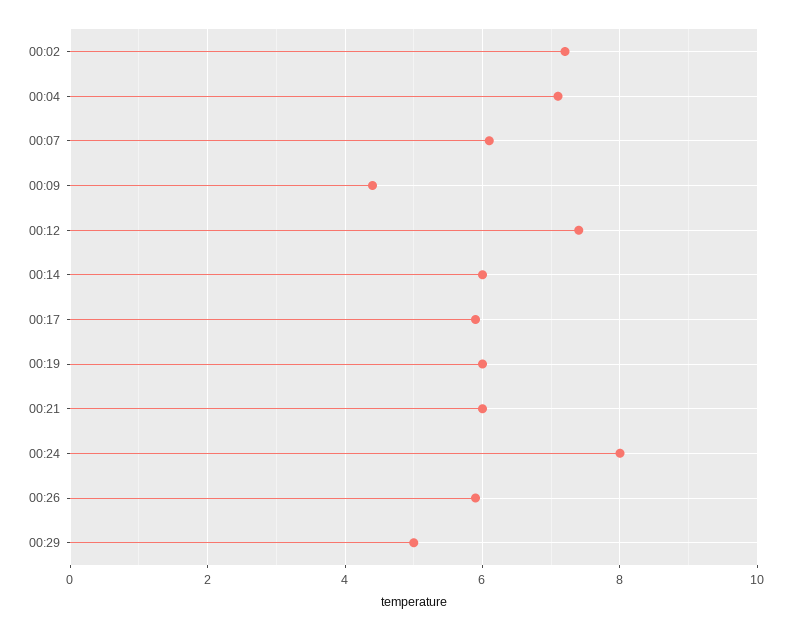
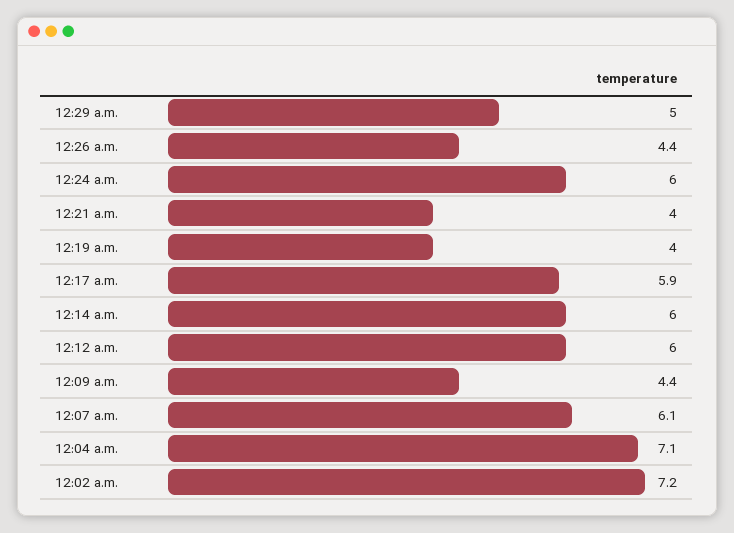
  {
    "00:02": 7.2,
    "00:04": 7.1,
    "00:07": 6.1,
    "00:09": 4.4,
-   "00:12": 7.5,
+   "00:12": 6,
    "00:14": 6,
    "00:17": 5.9,
-   "00:19": 6,
+   "00:19": 4,
-   "00:21": 6,
+   "00:21": 4,
-   "00:24": 8,
+   "00:24": 6,
-   "00:26": 6,
+   "00:26": 4.4,
    "00:29": 5
  }

